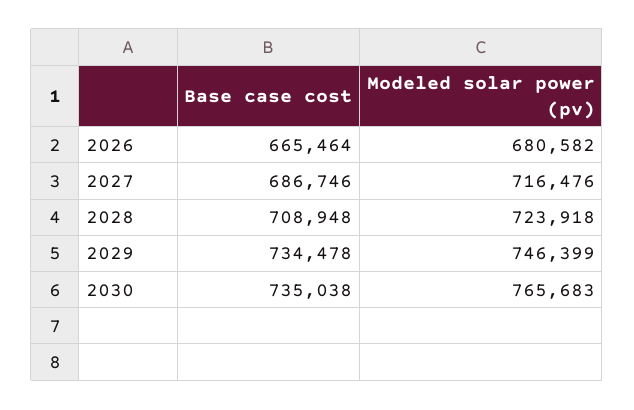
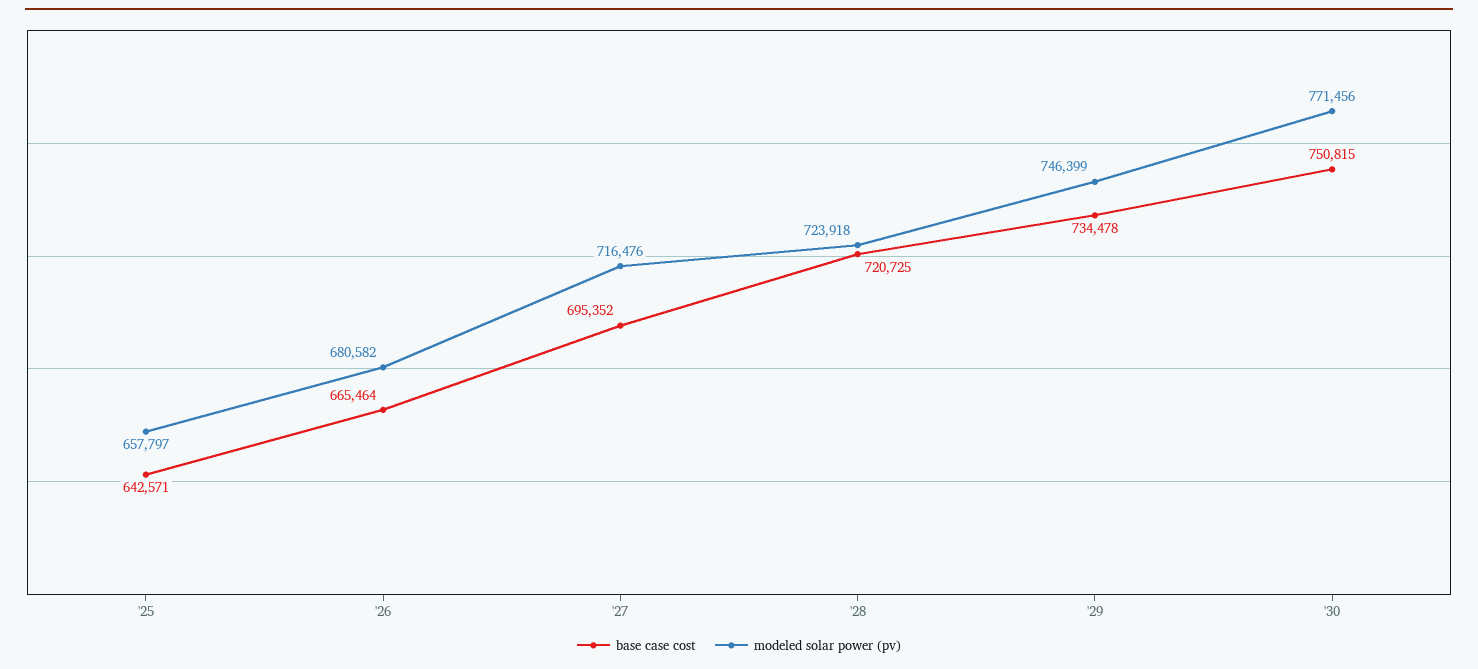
  {
    "Base case cost": {
      "2026": 665464,
-     "2027": 686746,
+     "2027": 695352,
-     "2028": 708948,
+     "2028": 720725,
      "2029": 734478,
-     "2030": 735038
+     "2030": 750815,
+     "'25": 642571
    },
    "Modeled solar power (pv)": {
      "2026": 680582,
      "2027": 716476,
      "2028": 723918,
      "2029": 746399,
-     "2030": 765683
+     "2030": 771456,
+     "'25": 657797
    }
  }

